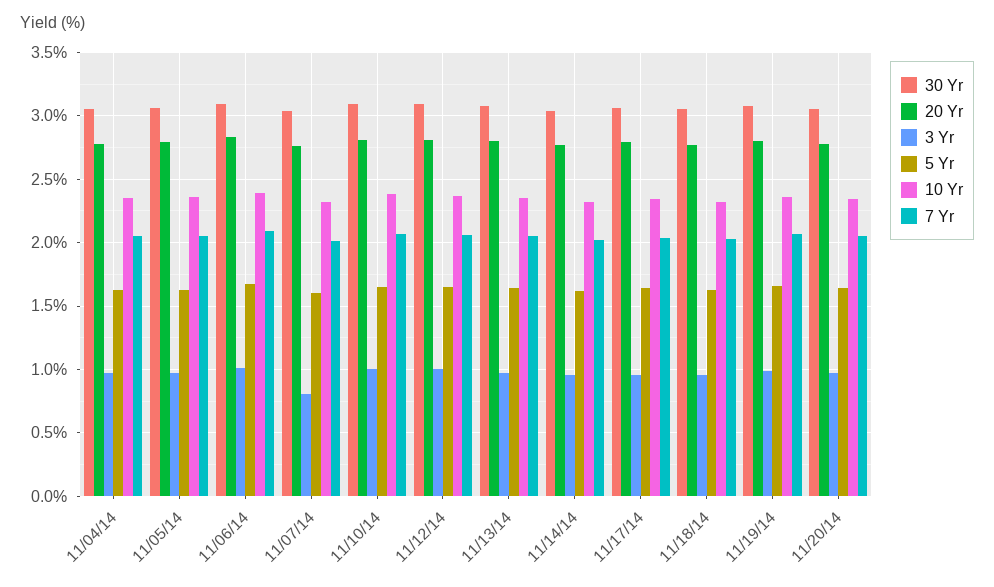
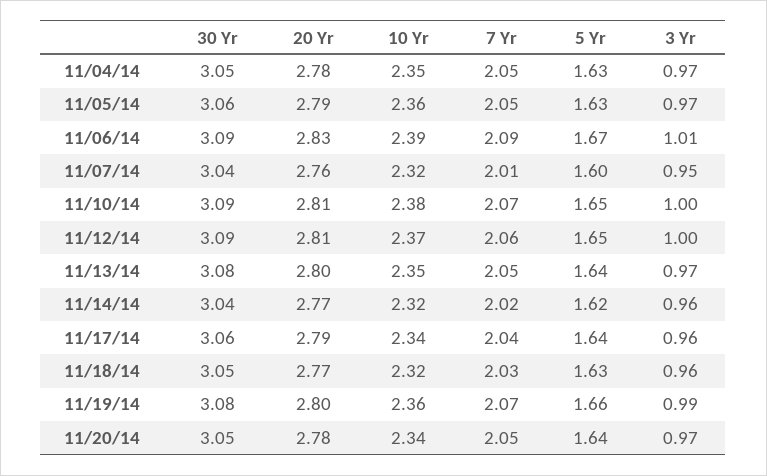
  {
    "30 Yr": {
      "11/04/14": 3.05,
      "11/05/14": 3.06,
      "11/06/14": 3.09,
      "11/07/14": 3.04,
      "11/10/14": 3.09,
      "11/12/14": 3.09,
      "11/13/14": 3.08,
      "11/14/14": 3.04,
      "11/17/14": 3.06,
      "11/18/14": 3.05,
      "11/19/14": 3.08,
      "11/20/14": 3.05
    },
    "20 Yr": {
      "11/04/14": 2.78,
      "11/05/14": 2.79,
      "11/06/14": 2.83,
      "11/07/14": 2.76,
      "11/10/14": 2.81,
      "11/12/14": 2.81,
      "11/13/14": 2.8,
      "11/14/14": 2.77,
      "11/17/14": 2.79,
      "11/18/14": 2.77,
      "11/19/14": 2.8,
      "11/20/14": 2.78
    },
    "3 Yr": {
      "11/04/14": 0.97,
      "11/05/14": 0.97,
      "11/06/14": 1.01,
-     "11/07/14": 0.8,
+     "11/07/14": 0.95,
      "11/10/14": 1,
      "11/12/14": 1,
      "11/13/14": 0.97,
      "11/14/14": 0.96,
      "11/17/14": 0.96,
      "11/18/14": 0.96,
      "11/19/14": 0.99,
      "11/20/14": 0.97
    },
    "5 Yr": {
      "11/04/14": 1.63,
      "11/05/14": 1.63,
      "11/06/14": 1.67,
      "11/07/14": 1.6,
      "11/10/14": 1.65,
      "11/12/14": 1.65,
      "11/13/14": 1.64,
      "11/14/14": 1.62,
      "11/17/14": 1.64,
      "11/18/14": 1.63,
      "11/19/14": 1.66,
      "11/20/14": 1.64
    },
    "10 Yr": {
      "11/04/14": 2.35,
      "11/05/14": 2.36,
      "11/06/14": 2.39,
      "11/07/14": 2.32,
      "11/10/14": 2.38,
      "11/12/14": 2.37,
      "11/13/14": 2.35,
      "11/14/14": 2.32,
      "11/17/14": 2.34,
      "11/18/14": 2.32,
      "11/19/14": 2.36,
      "11/20/14": 2.34
    },
    "7 Yr": {
      "11/04/14": 2.05,
      "11/05/14": 2.05,
      "11/06/14": 2.09,
      "11/07/14": 2.01,
      "11/10/14": 2.07,
      "11/12/14": 2.06,
      "11/13/14": 2.05,
      "11/14/14": 2.02,
      "11/17/14": 2.04,
      "11/18/14": 2.03,
      "11/19/14": 2.07,
      "11/20/14": 2.05
    }
  }

